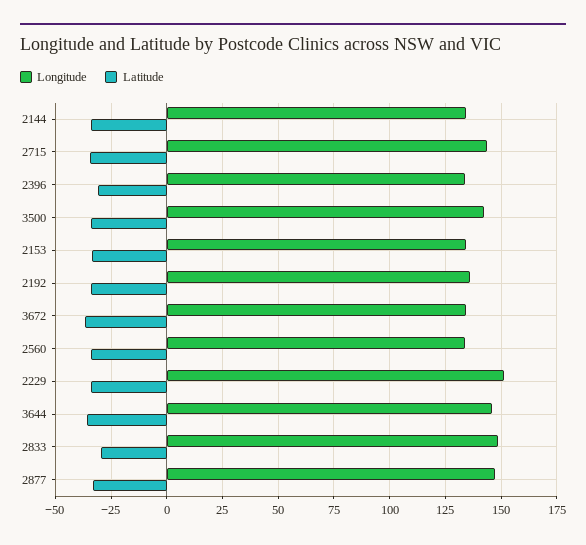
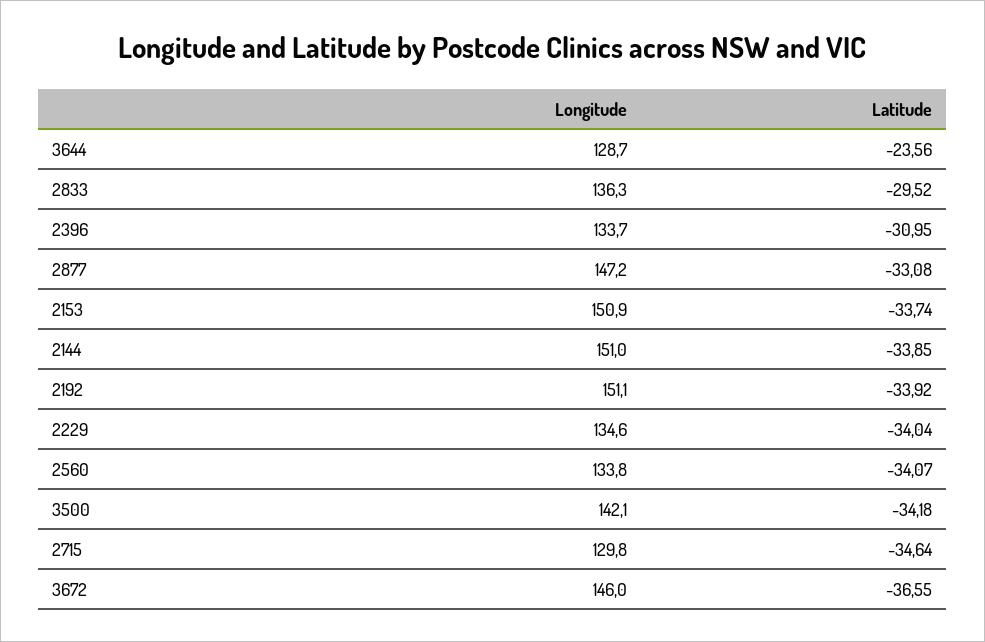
  {
    "Longitude": {
-     "2144": 135,
+     "2144": 151,
-     "2715": 145,
+     "2715": 129.8,
      "2396": 133.7,
      "3500": 142.1,
-     "2153": 135,
+     "2153": 150.9,
-     "2192": 135,
+     "2192": 151.1,
-     "3672": 135,
+     "3672": 146,
      "2560": 133.8,
-     "2229": 150,
+     "2229": 134.6,
-     "3644": 145,
+     "3644": 128.7,
-     "2833": 150,
+     "2833": 136.3,
      "2877": 147.2
    },
    "Latitude": {
      "2144": -33.85,
      "2715": -34.64,
      "2396": -30.95,
      "3500": -34.18,
      "2153": -33.74,
      "2192": -33.92,
      "3672": -36.55,
      "2560": -34.07,
      "2229": -34.04,
-     "3644": -35,
+     "3644": -23.56,
      "2833": -29.52,
      "2877": -33.08
    }
  }

